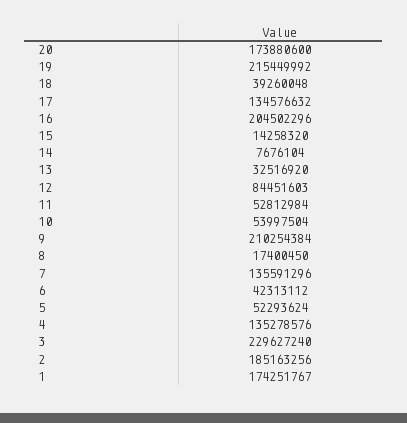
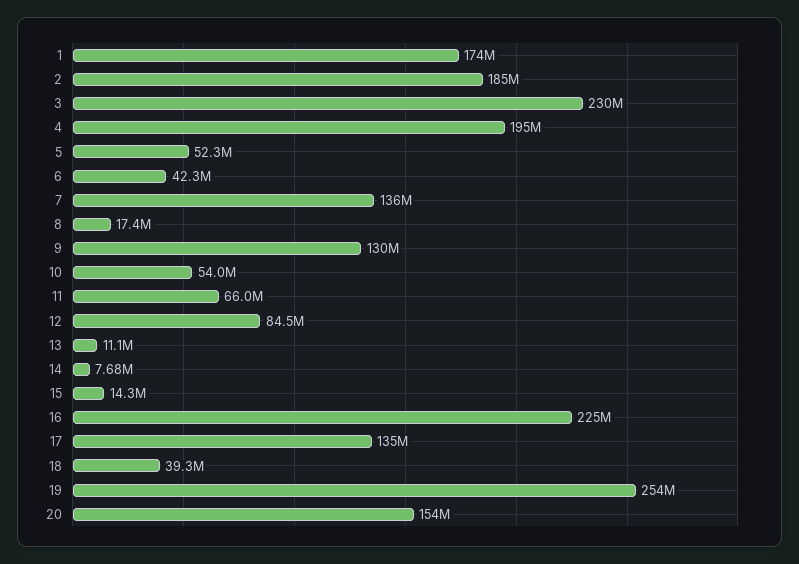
  {
-   "20": 173880600,
+   "20": 154000000,
-   "19": 215449992,
+   "19": 254000000,
    "18": 39260048,
    "17": 134576632,
-   "16": 204502296,
+   "16": 225000000,
    "15": 14258320,
    "14": 7676104,
-   "13": 32516920,
+   "13": 11100000,
    "12": 84451603,
-   "11": 52812984,
+   "11": 66000000,
    "10": 53997504,
-   "9": 210254384,
+   "9": 130000000,
    "8": 17400450,
    "7": 135591296,
    "6": 42313112,
    "5": 52293624,
-   "4": 135278576,
+   "4": 195000000,
    "3": 229627240,
    "2": 185163256,
    "1": 174251767
  }

